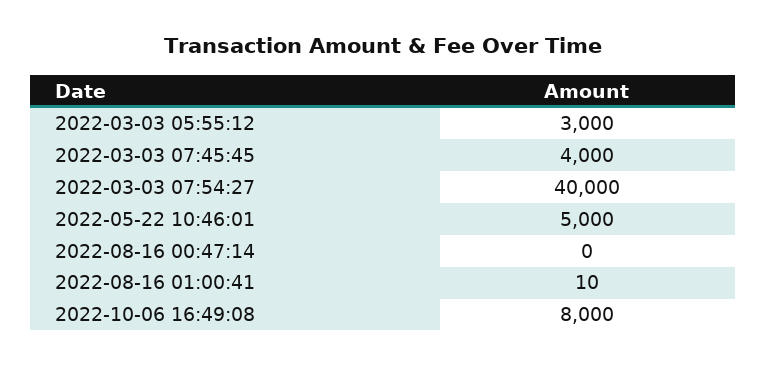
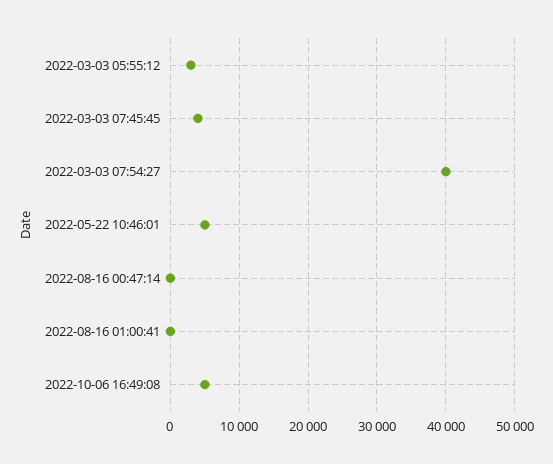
  {
    "2022-03-03 05:55:12": 3000,
    "2022-03-03 07:45:45": 4000,
    "2022-03-03 07:54:27": 40000,
    "2022-05-22 10:46:01": 5000,
    "2022-08-16 00:47:14": 0,
    "2022-08-16 01:00:41": 10,
-   "2022-10-06 16:49:08": 8000
+   "2022-10-06 16:49:08": 5000
  }

